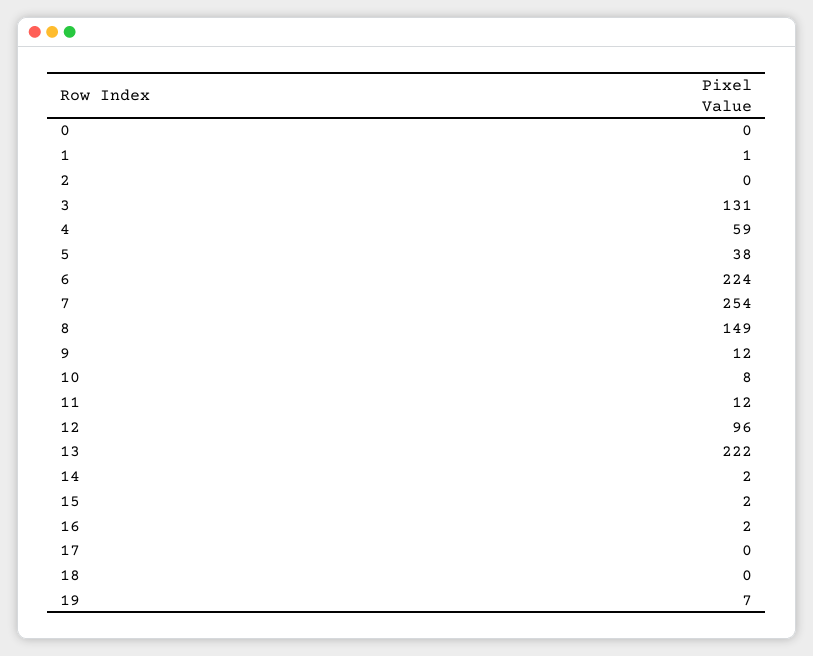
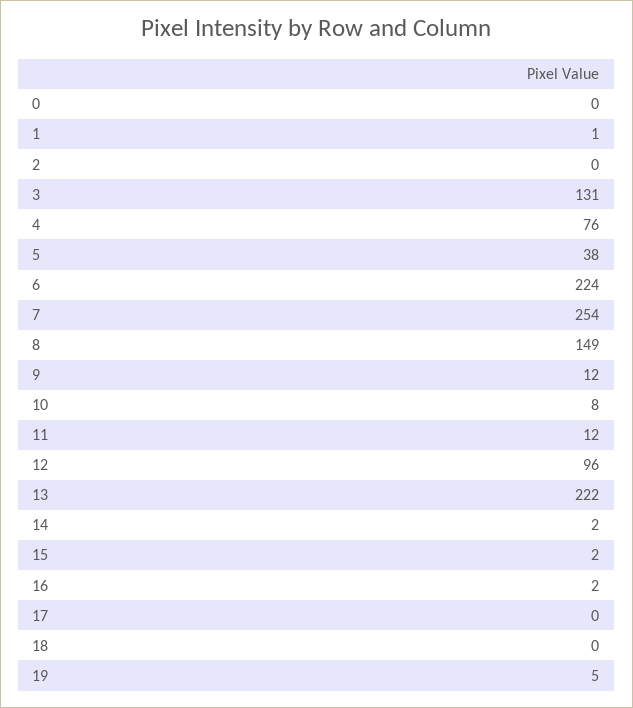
  {
    "0": 0,
    "1": 1,
    "2": 0,
    "3": 131,
-   "4": 59,
+   "4": 76,
    "5": 38,
    "6": 224,
    "7": 254,
    "8": 149,
    "9": 12,
    "10": 8,
    "11": 12,
    "12": 96,
    "13": 222,
    "14": 2,
    "15": 2,
    "16": 2,
    "17": 0,
    "18": 0,
-   "19": 7
+   "19": 5
  }

